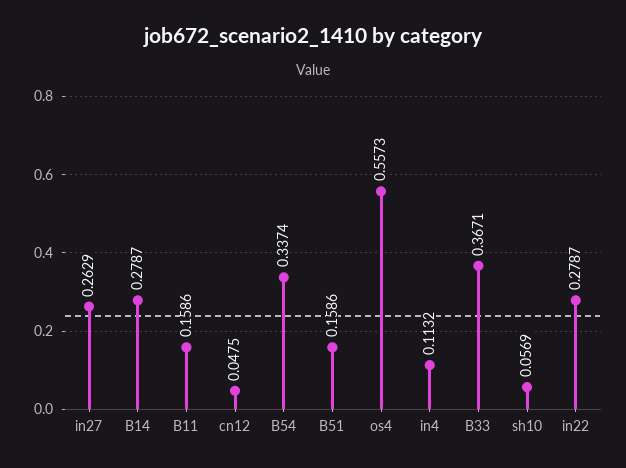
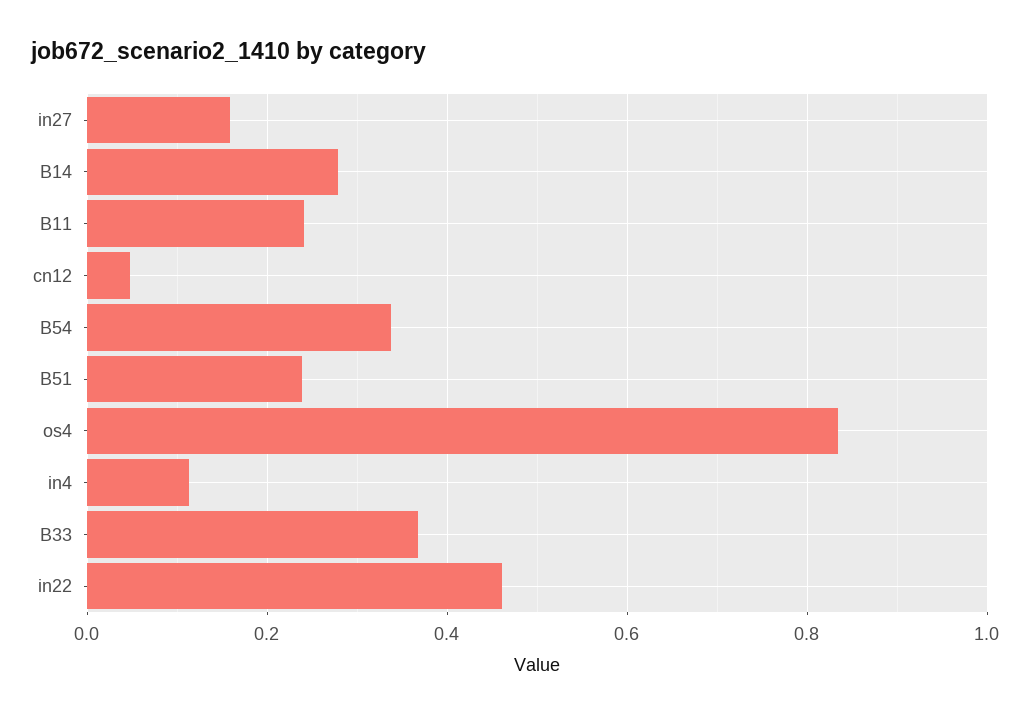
  {
-   "in27": 0.2629,
+   "in27": 0.16,
    "B14": 0.2787,
-   "B11": 0.1586,
+   "B11": 0.24,
    "cn12": 0.0475,
    "B54": 0.3374,
-   "B51": 0.1586,
+   "B51": 0.24,
-   "os4": 0.5573,
+   "os4": 0.84,
    "in4": 0.1132,
    "B33": 0.3671,
-   "sh10": 0.0569,
-   "in22": 0.2787
+   "in22": 0.46
  }

